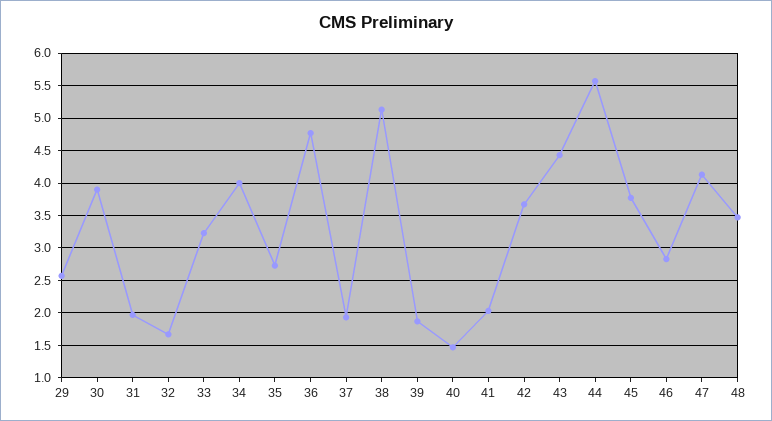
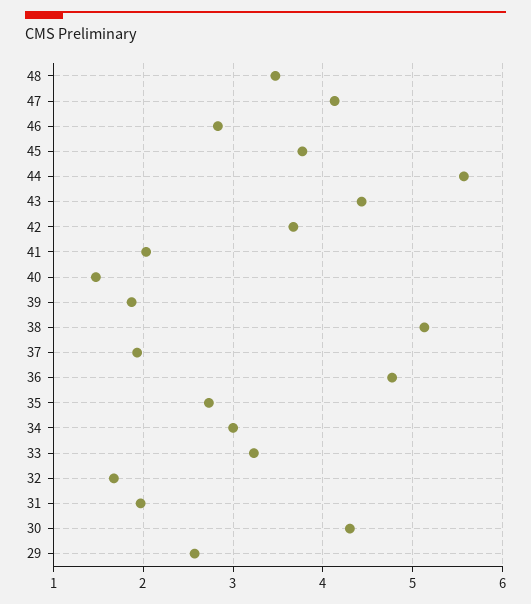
  {
    "29": 2.6,
-   "30": 3.9,
+   "30": 4.3,
    "31": 2,
    "32": 1.7,
    "33": 3.2,
-   "34": 4,
+   "34": 3,
    "35": 2.7,
    "36": 4.8,
    "37": 1.9,
    "38": 5.1,
    "39": 1.9,
    "40": 1.5,
    "41": 2,
    "42": 3.7,
    "43": 4.4,
    "44": 5.6,
    "45": 3.8,
    "46": 2.8,
    "47": 4.1,
    "48": 3.5
  }

